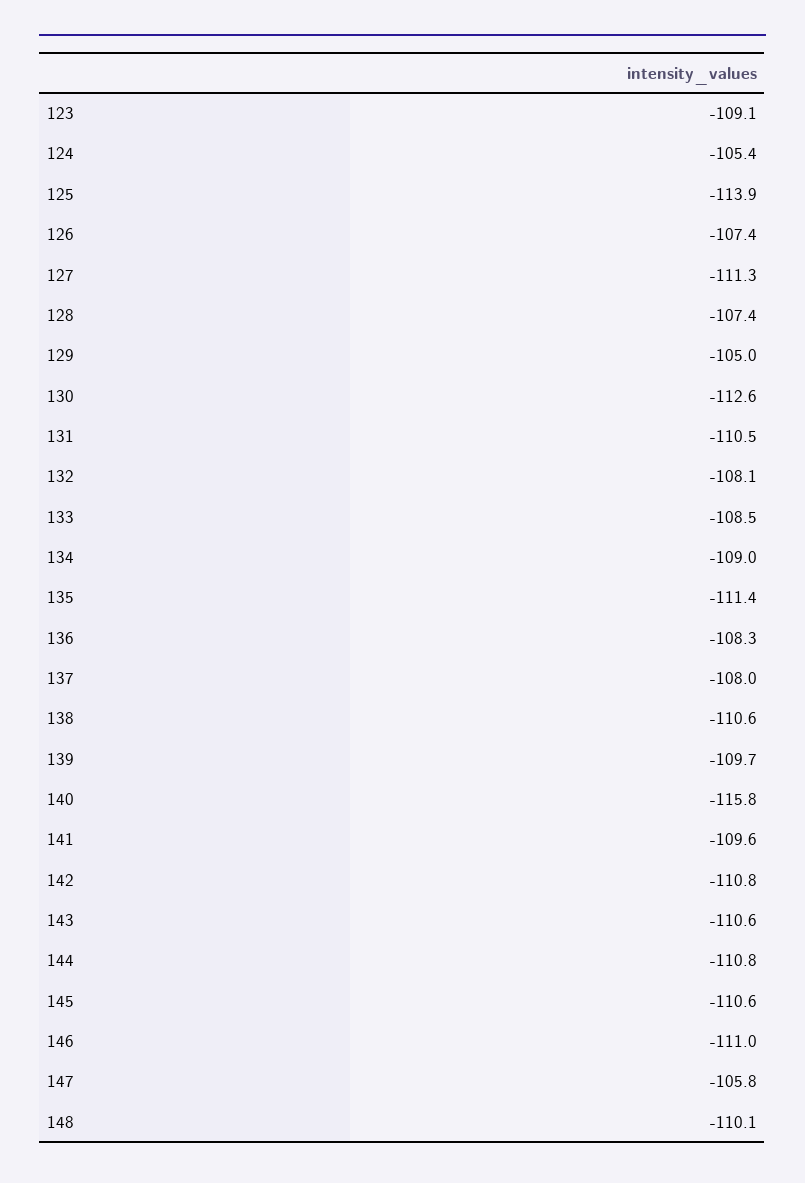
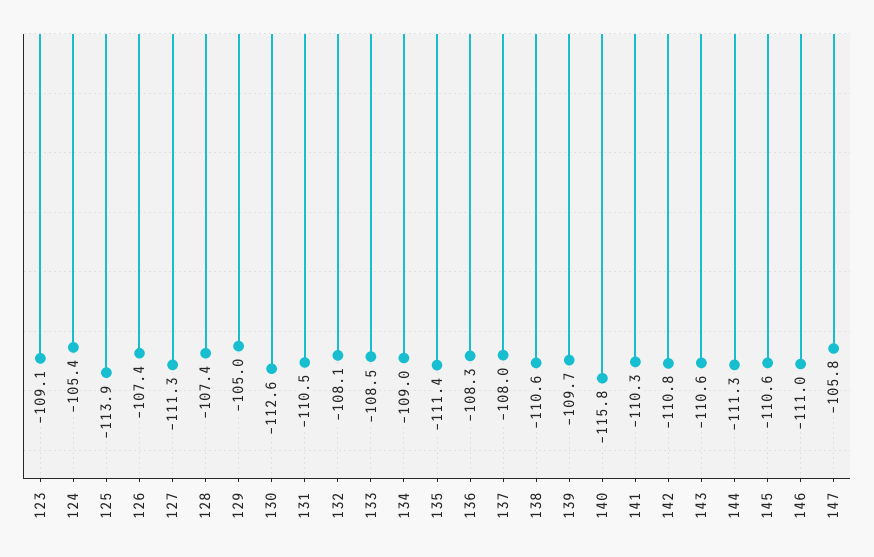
  {
    "123": -109.1,
    "124": -105.4,
    "125": -113.9,
    "126": -107.4,
    "127": -111.3,
    "128": -107.4,
    "129": -105,
    "130": -112.6,
    "131": -110.5,
    "132": -108.1,
    "133": -108.5,
    "134": -109,
    "135": -111.4,
    "136": -108.3,
    "137": -108,
    "138": -110.6,
    "139": -109.7,
    "140": -115.8,
-   "141": -109.6,
+   "141": -110.3,
    "142": -110.8,
    "143": -110.6,
-   "144": -110.8,
+   "144": -111.3,
    "145": -110.6,
    "146": -111,
-   "147": -105.8,
+   "147": -105.8
-   "148": -110.1
  }

